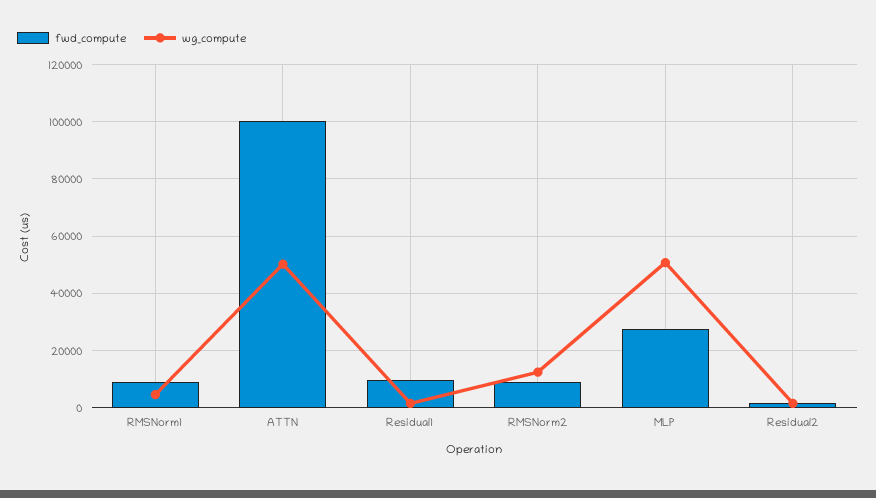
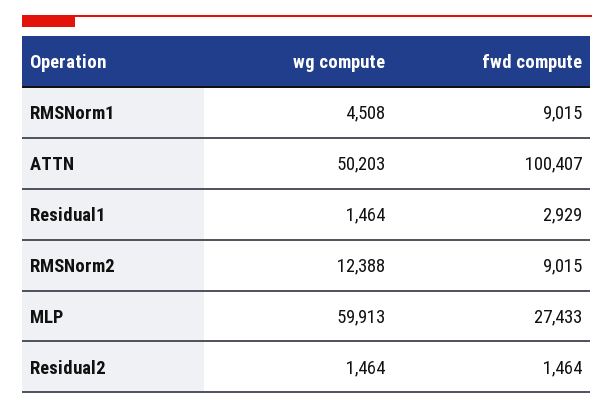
  {
    "fwd_compute": {
      "RMSNorm1": 9015,
      "ATTN": 100407,
-     "Residual1": 10000,
+     "Residual1": 2929,
      "RMSNorm2": 9015,
      "MLP": 27433,
      "Residual2": 1464
    },
    "wg_compute": {
      "RMSNorm1": 4508,
      "ATTN": 50203,
      "Residual1": 1464,
      "RMSNorm2": 12388,
-     "MLP": 50000,
+     "MLP": 59913,
      "Residual2": 1464
    }
  }

